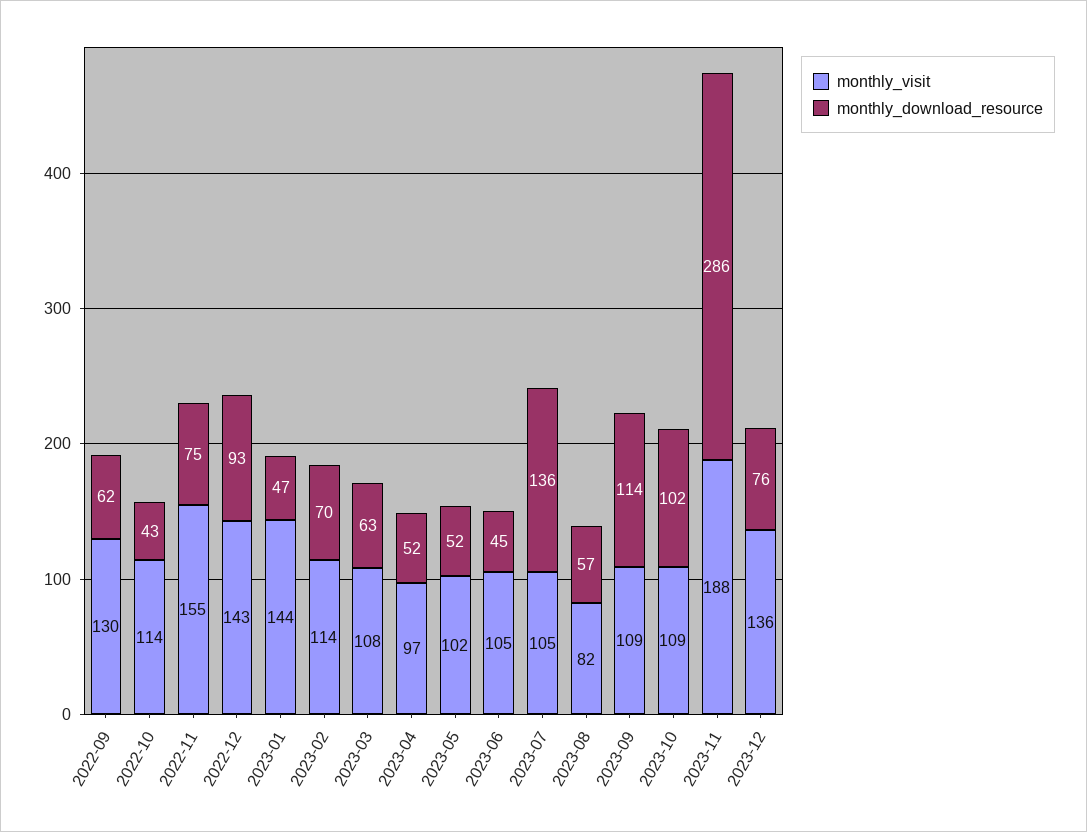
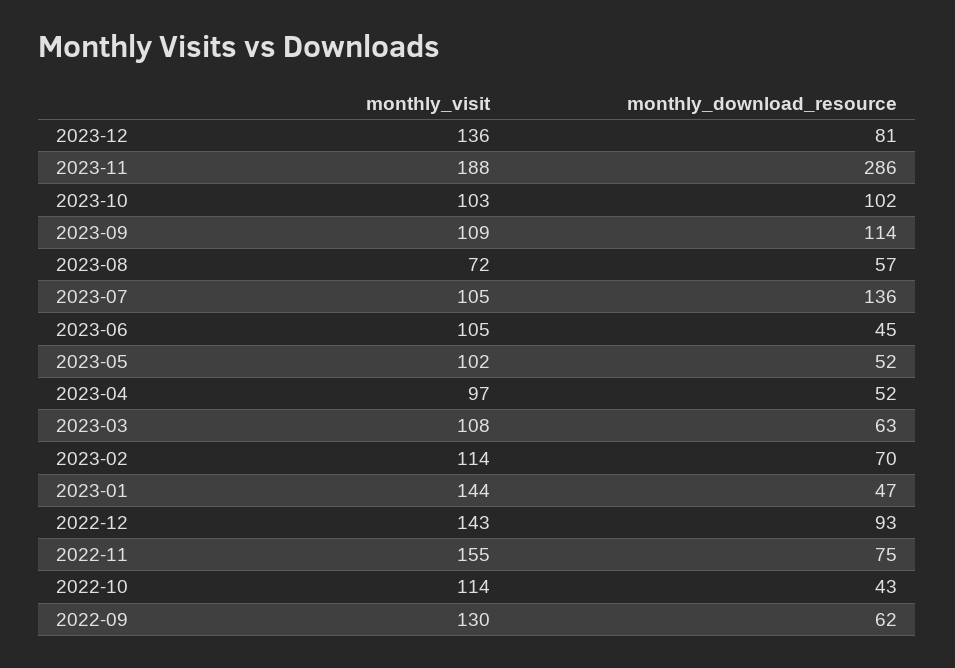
  {
    "monthly_visit": {
      "2022-09": 130,
      "2022-10": 114,
      "2022-11": 155,
      "2022-12": 143,
      "2023-01": 144,
      "2023-02": 114,
      "2023-03": 108,
      "2023-04": 97,
      "2023-05": 102,
      "2023-06": 105,
      "2023-07": 105,
-     "2023-08": 82,
+     "2023-08": 72,
      "2023-09": 109,
-     "2023-10": 109,
+     "2023-10": 103,
      "2023-11": 188,
      "2023-12": 136
    },
    "monthly_download_resource": {
      "2022-09": 62,
      "2022-10": 43,
      "2022-11": 75,
      "2022-12": 93,
      "2023-01": 47,
      "2023-02": 70,
      "2023-03": 63,
      "2023-04": 52,
      "2023-05": 52,
      "2023-06": 45,
      "2023-07": 136,
      "2023-08": 57,
      "2023-09": 114,
      "2023-10": 102,
      "2023-11": 286,
-     "2023-12": 76
+     "2023-12": 81
    }
  }

